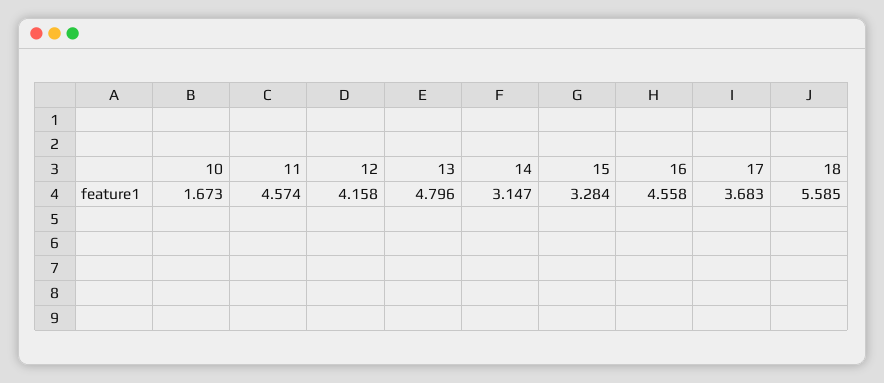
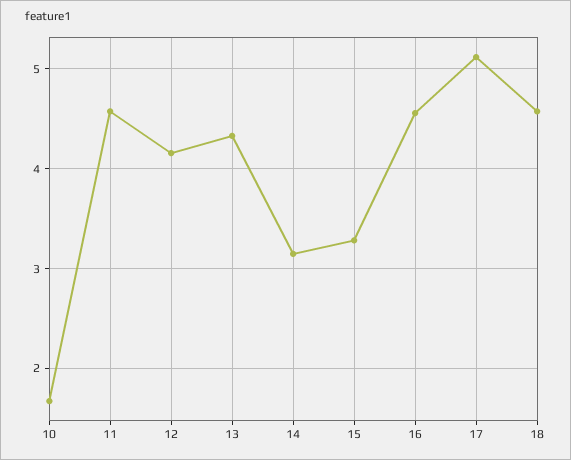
  {
    "10": 1.673,
    "11": 4.574,
    "12": 4.158,
-   "13": 4.796,
+   "13": 4.3,
    "14": 3.147,
    "15": 3.284,
    "16": 4.558,
-   "17": 3.683,
+   "17": 5.1,
-   "18": 5.585
+   "18": 4.6
  }

